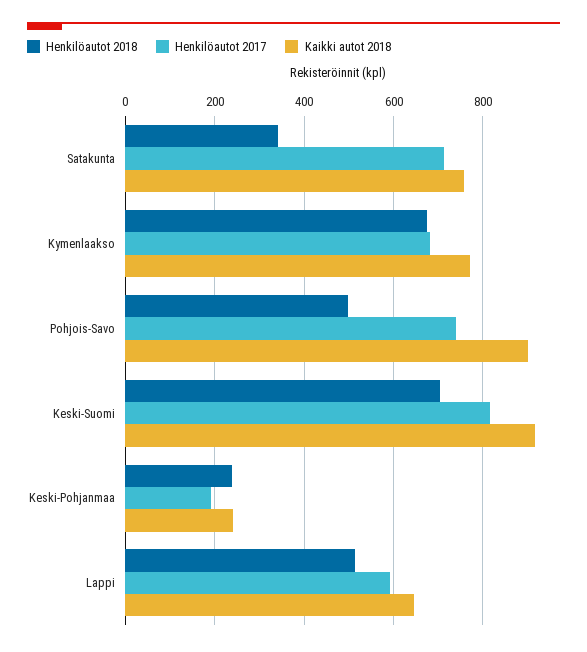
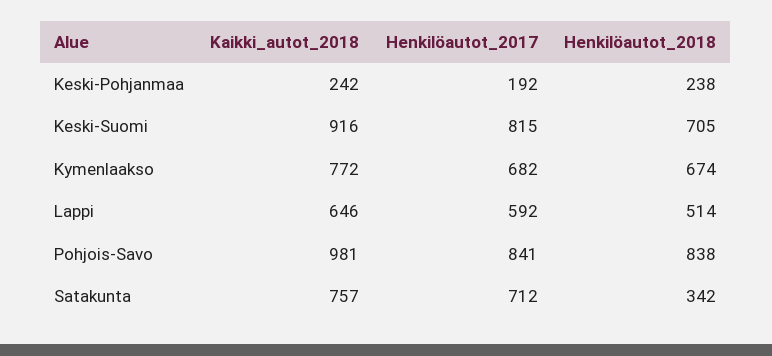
  {
    "Henkilöautot 2018": {
      "Satakunta": 342,
      "Kymenlaakso": 674,
-     "Pohjois-Savo": 500,
+     "Pohjois-Savo": 838,
      "Keski-Suomi": 705,
      "Keski-Pohjanmaa": 238,
      "Lappi": 514
    },
    "Henkilöautot 2017": {
      "Satakunta": 712,
      "Kymenlaakso": 682,
-     "Pohjois-Savo": 740,
+     "Pohjois-Savo": 841,
      "Keski-Suomi": 815,
      "Keski-Pohjanmaa": 192,
      "Lappi": 592
    },
    "Kaikki autot 2018": {
      "Satakunta": 757,
      "Kymenlaakso": 772,
-     "Pohjois-Savo": 900,
+     "Pohjois-Savo": 981,
      "Keski-Suomi": 916,
      "Keski-Pohjanmaa": 242,
      "Lappi": 646
    }
  }

